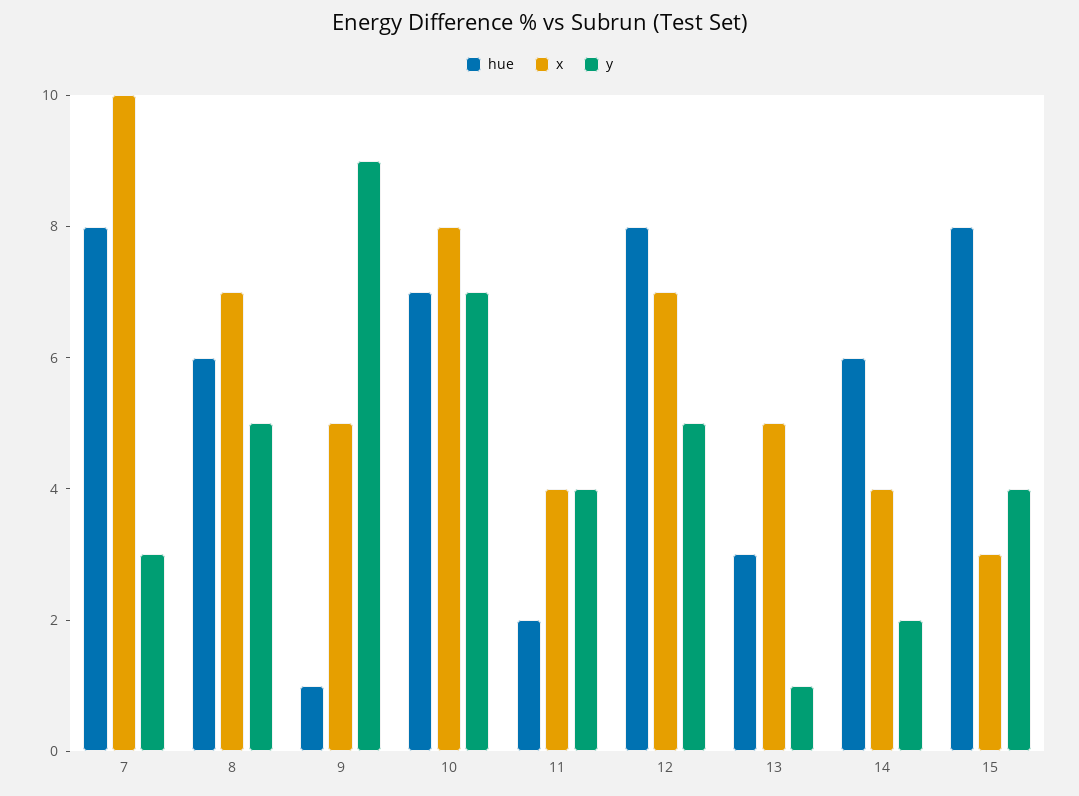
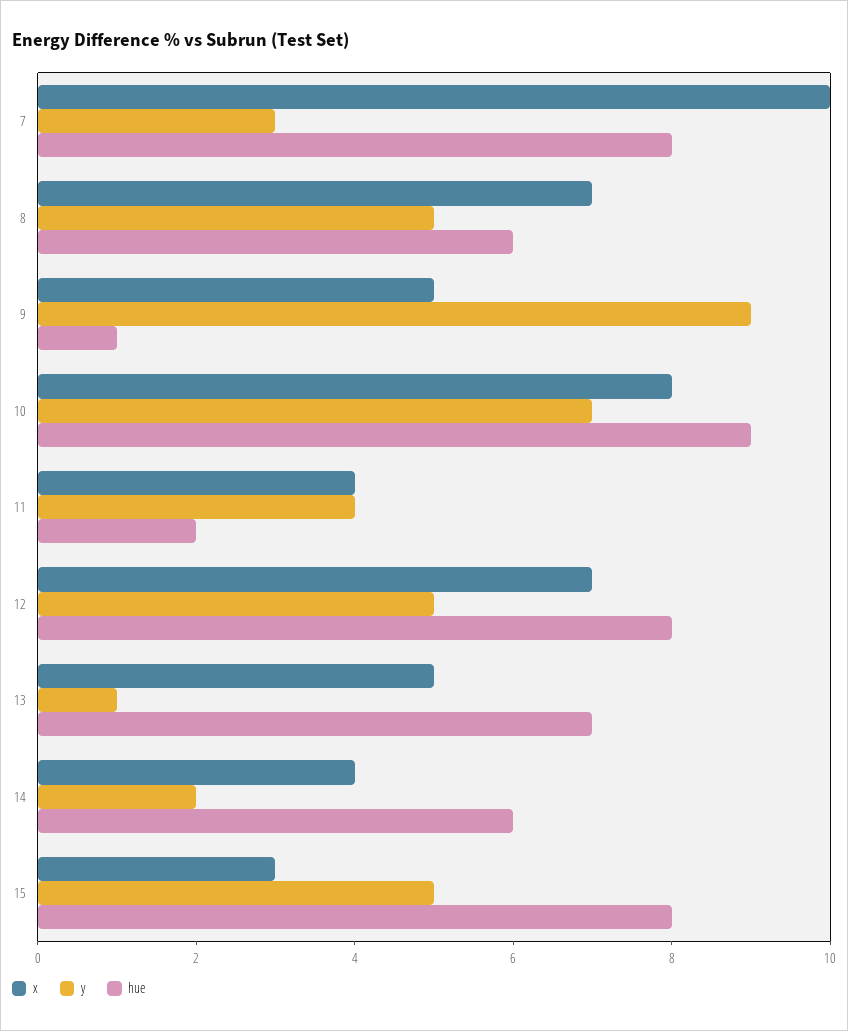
  {
    "hue": {
      "7": 8,
      "8": 6,
      "9": 1,
-     "10": 7,
+     "10": 9,
      "11": 2,
      "12": 8,
-     "13": 3,
+     "13": 7,
      "14": 6,
      "15": 8
    },
    "x": {
      "7": 10,
      "8": 7,
      "9": 5,
      "10": 8,
      "11": 4,
      "12": 7,
      "13": 5,
      "14": 4,
      "15": 3
    },
    "y": {
      "7": 3,
      "8": 5,
      "9": 9,
      "10": 7,
      "11": 4,
      "12": 5,
      "13": 1,
      "14": 2,
-     "15": 4
+     "15": 5
    }
  }

